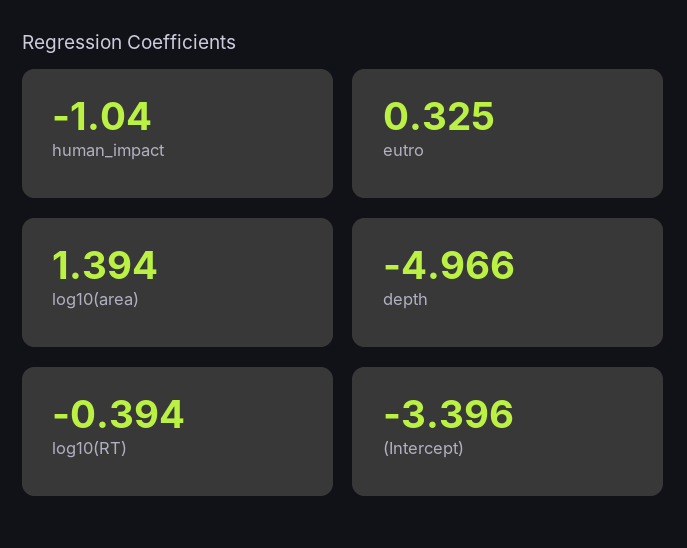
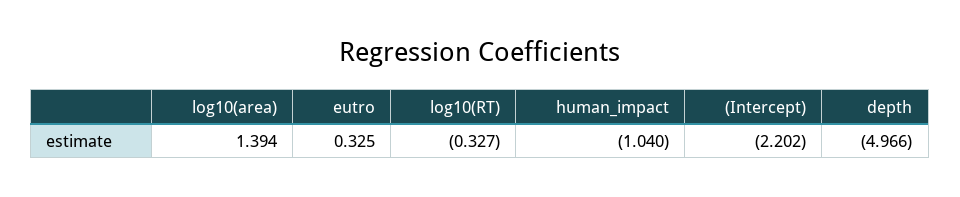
  {
    "human_impact": -1.04,
    "eutro": 0.325,
    "log10(area)": 1.394,
    "depth": -4.966,
-   "log10(RT)": -0.394,
+   "log10(RT)": -0.327,
-   "(Intercept)": -3.396
+   "(Intercept)": -2.202
  }

